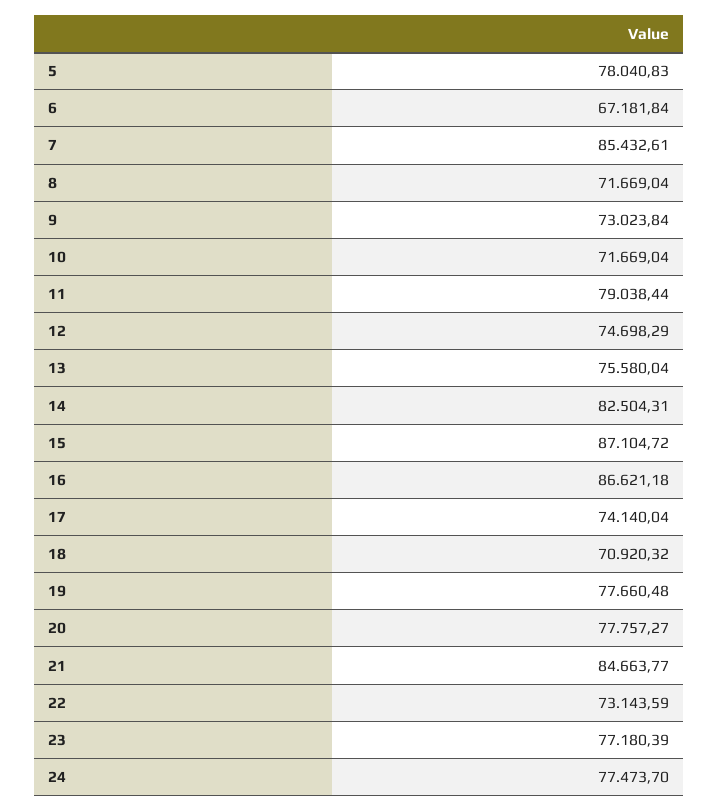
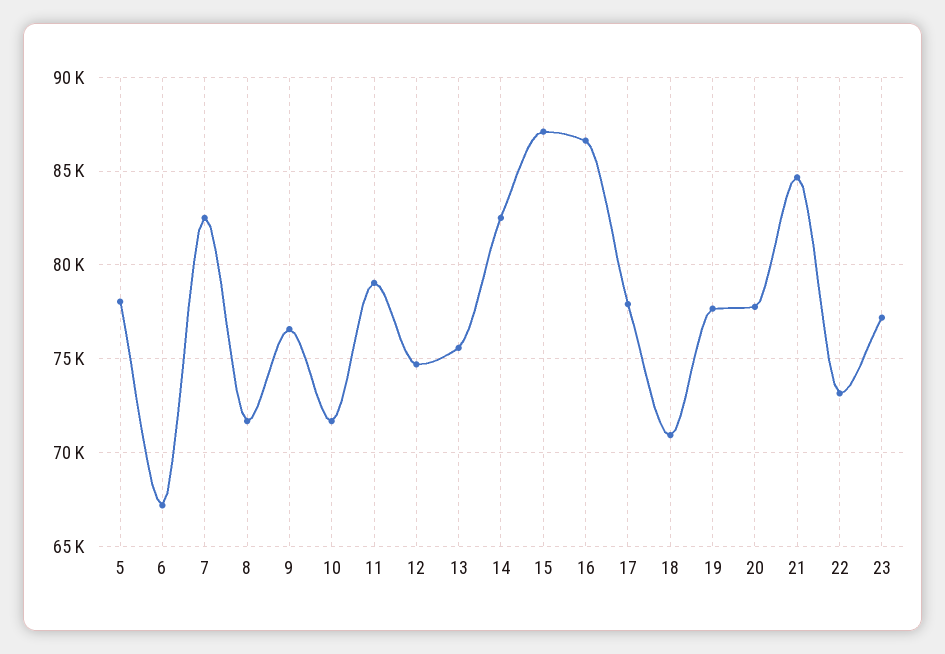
  {
    "5": 78040.83,
    "6": 67181.84,
-   "7": 85432.61,
+   "7": 82500,
    "8": 71669.04,
-   "9": 73023.84,
+   "9": 76500,
    "10": 71669.04,
    "11": 79038.44,
    "12": 74698.29,
    "13": 75580.04,
    "14": 82504.31,
    "15": 87104.72,
    "16": 86621.18,
-   "17": 74140.04,
+   "17": 78000,
    "18": 70920.32,
    "19": 77660.48,
    "20": 77757.27,
    "21": 84663.77,
    "22": 73143.59,
-   "23": 77180.39,
+   "23": 77180.39
-   "24": 77473.7
  }

